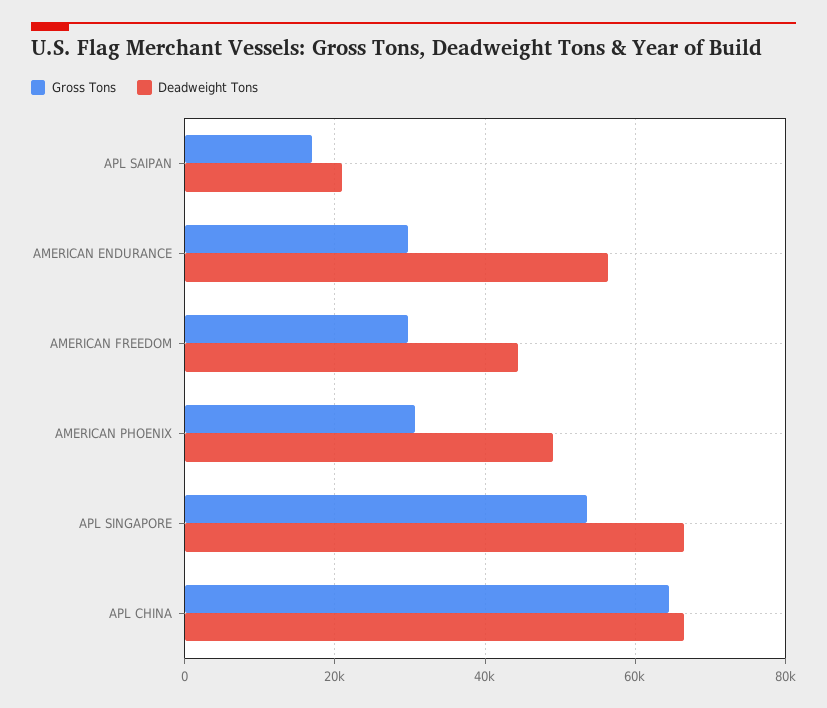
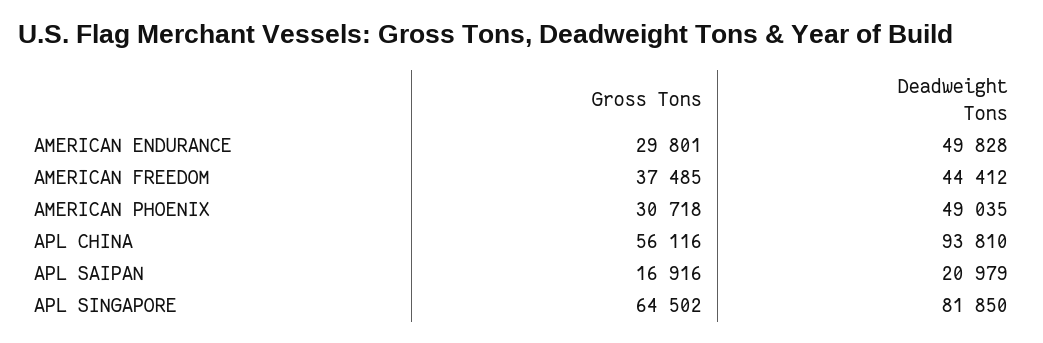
  {
    "Gross Tons": {
      "APL SAIPAN": 16916,
      "AMERICAN ENDURANCE": 29801,
-     "AMERICAN FREEDOM": 30000,
+     "AMERICAN FREEDOM": 37485,
      "AMERICAN PHOENIX": 30718,
-     "APL SINGAPORE": 54000,
+     "APL SINGAPORE": 64502,
-     "APL CHINA": 64000
+     "APL CHINA": 56116
    },
    "Deadweight Tons": {
      "APL SAIPAN": 20979,
-     "AMERICAN ENDURANCE": 56000,
+     "AMERICAN ENDURANCE": 49828,
      "AMERICAN FREEDOM": 44412,
      "AMERICAN PHOENIX": 49035,
-     "APL SINGAPORE": 66000,
+     "APL SINGAPORE": 81850,
-     "APL CHINA": 66000
+     "APL CHINA": 93810
    }
  }

